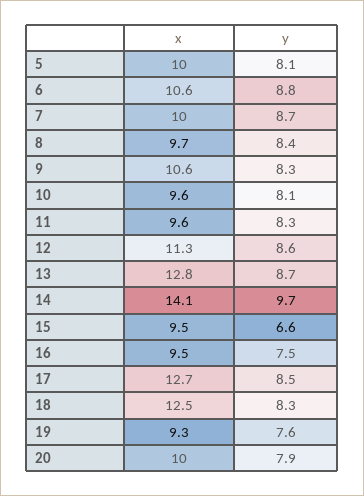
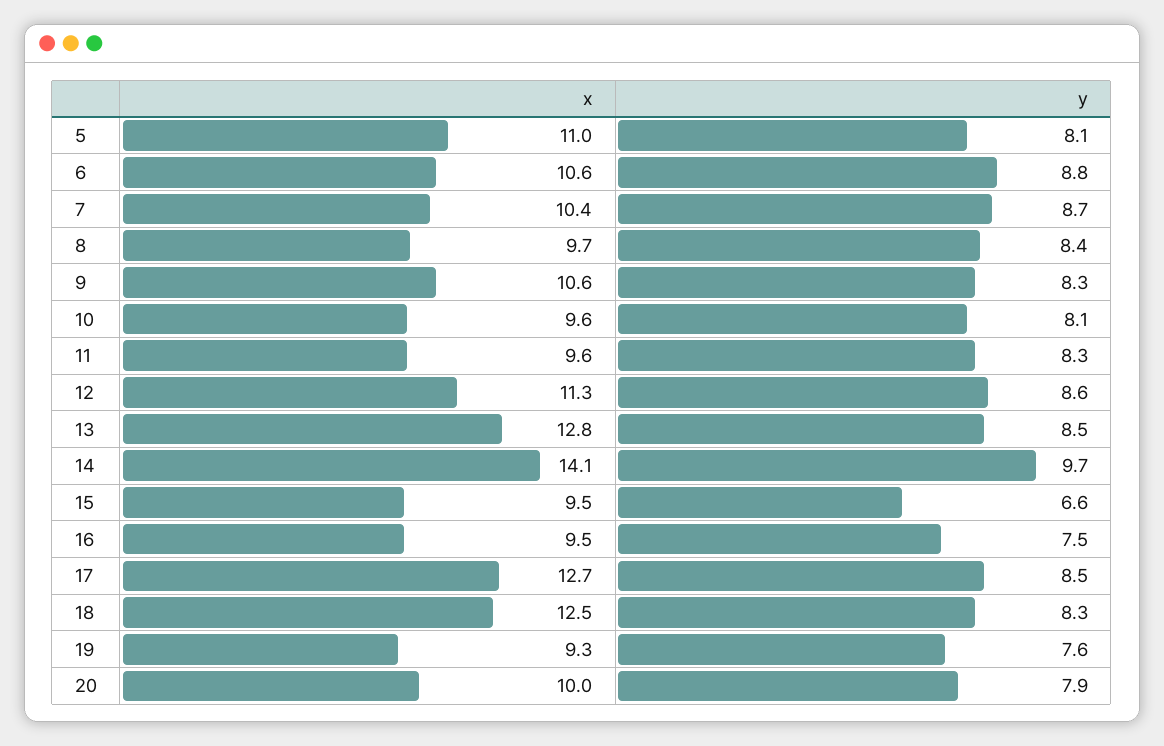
  {
    "x": {
-     "5": 10,
+     "5": 11,
      "6": 10.6,
-     "7": 10,
+     "7": 10.4,
      "8": 9.7,
      "9": 10.6,
      "10": 9.6,
      "11": 9.6,
      "12": 11.3,
      "13": 12.8,
      "14": 14.1,
      "15": 9.5,
      "16": 9.5,
      "17": 12.7,
      "18": 12.5,
      "19": 9.3,
      "20": 10
    },
    "y": {
      "5": 8.1,
      "6": 8.8,
      "7": 8.7,
      "8": 8.4,
      "9": 8.3,
      "10": 8.1,
      "11": 8.3,
      "12": 8.6,
-     "13": 8.7,
+     "13": 8.5,
      "14": 9.7,
      "15": 6.6,
      "16": 7.5,
      "17": 8.5,
      "18": 8.3,
      "19": 7.6,
      "20": 7.9
    }
  }

